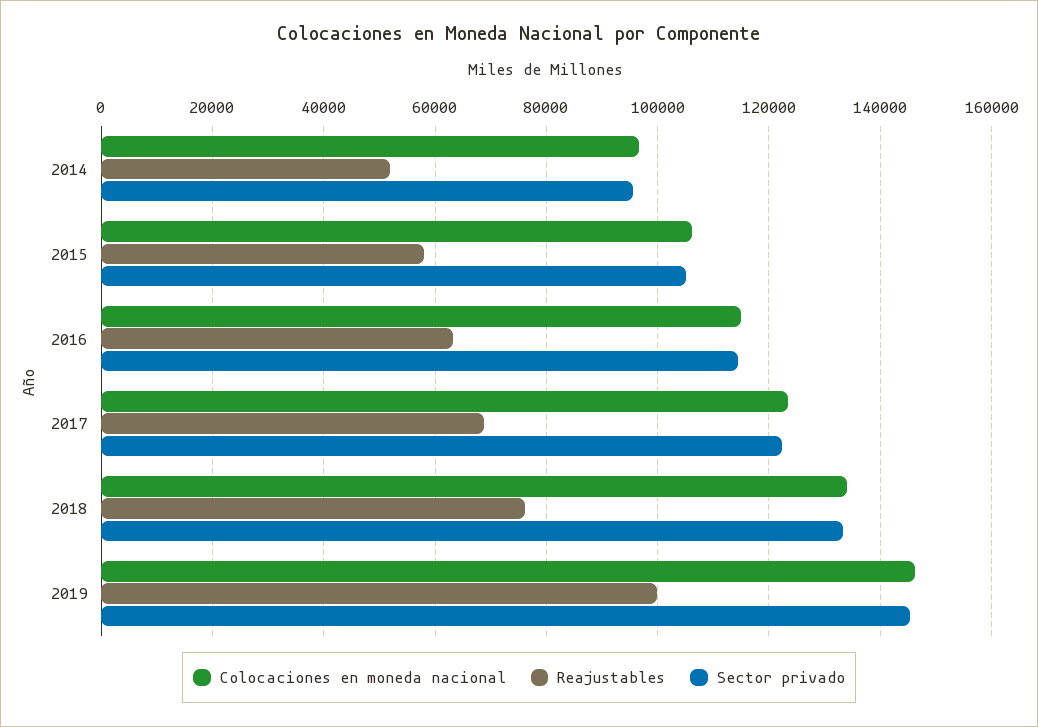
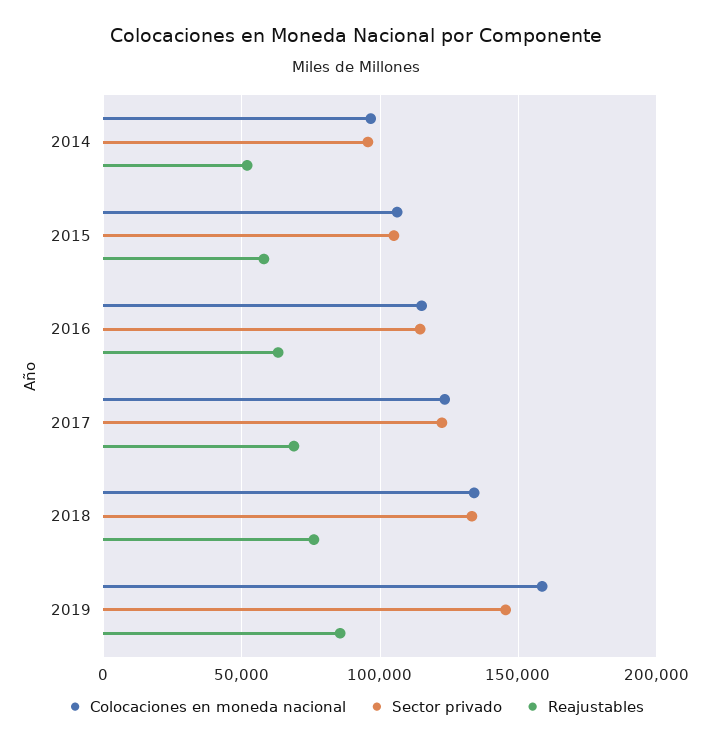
  {
    "Colocaciones en moneda nacional": {
      "2014": 96000,
      "2015": 106000,
      "2016": 116000,
      "2017": 124000,
      "2018": 134000,
-     "2019": 146000
+     "2019": 160000
    },
    "Reajustables": {
      "2014": 52000,
      "2015": 58000,
      "2016": 64000,
      "2017": 68000,
      "2018": 76000,
-     "2019": 100000
+     "2019": 85000
    },
    "Sector privado": {
      "2014": 96000,
      "2015": 106000,
      "2016": 114000,
      "2017": 122000,
      "2018": 134000,
      "2019": 146000
    }
  }

